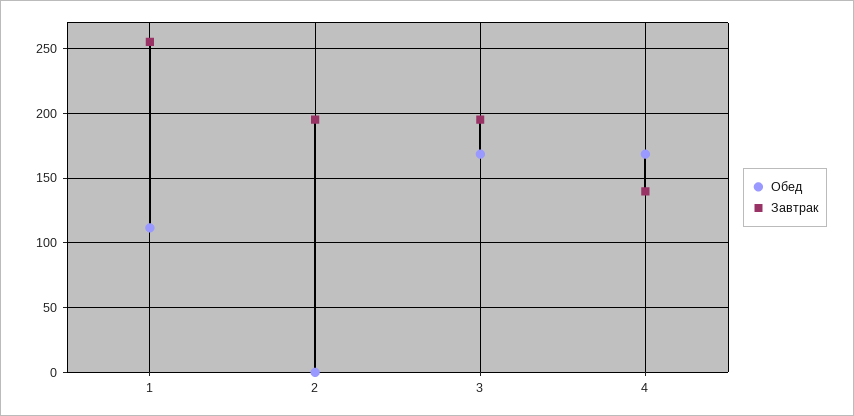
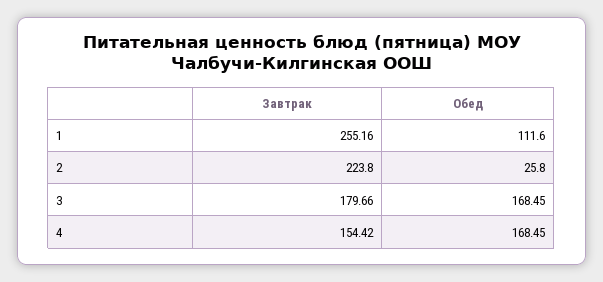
  {
    "Обед": {
      "1": 111.6,
-     "2": 0,
+     "2": 25.8,
      "3": 168.45,
      "4": 168.45
    },
    "Завтрак": {
      "1": 255.16,
-     "2": 195,
+     "2": 223.8,
-     "3": 195,
+     "3": 179.66,
-     "4": 140
+     "4": 154.42
    }
  }

